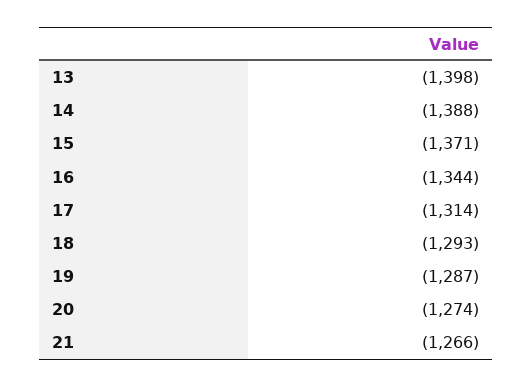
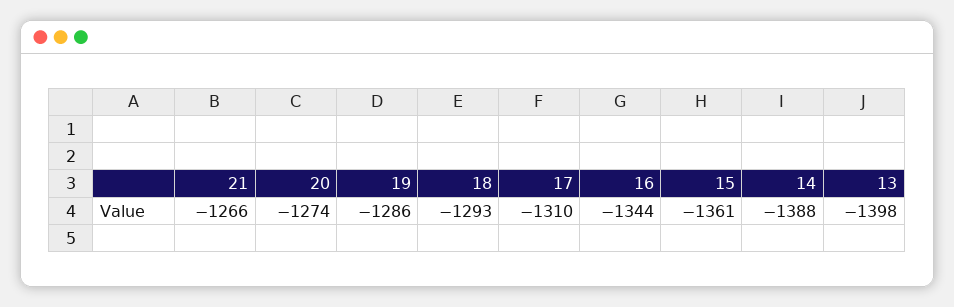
  {
    "13": -1398,
    "14": -1388,
-   "15": -1371,
+   "15": -1361,
    "16": -1344,
-   "17": -1314,
+   "17": -1310,
    "18": -1293,
-   "19": -1287,
+   "19": -1286,
    "20": -1274,
    "21": -1266
  }

